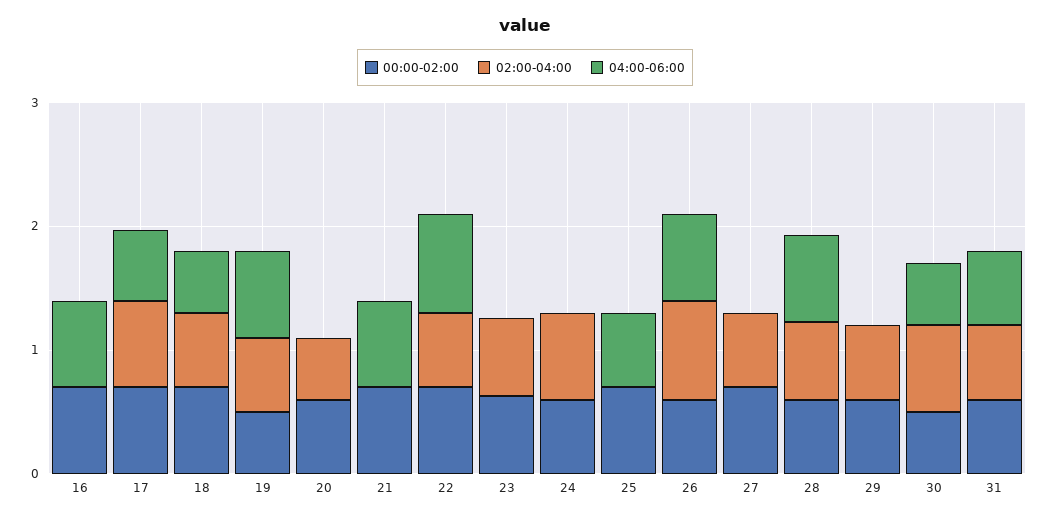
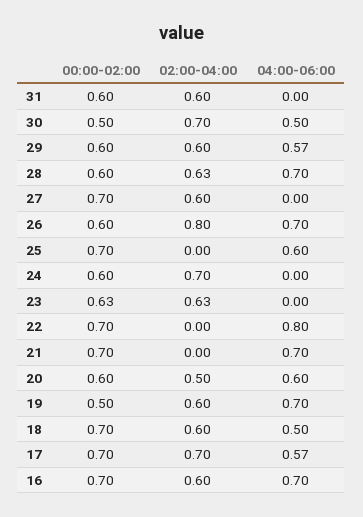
  {
    "00:00-02:00": {
      "16": 0.7,
      "17": 0.7,
      "18": 0.7,
      "19": 0.5,
      "20": 0.6,
      "21": 0.7,
      "22": 0.7,
      "23": 0.63,
      "24": 0.6,
      "25": 0.7,
      "26": 0.6,
      "27": 0.7,
      "28": 0.6,
      "29": 0.6,
      "30": 0.5,
      "31": 0.6
    },
    "02:00-04:00": {
-     "16": 0,
+     "16": 0.6,
      "17": 0.7,
      "18": 0.6,
      "19": 0.6,
      "20": 0.5,
      "21": 0,
-     "22": 0.6,
+     "22": 0,
      "23": 0.63,
      "24": 0.7,
      "25": 0,
      "26": 0.8,
      "27": 0.6,
      "28": 0.63,
      "29": 0.6,
      "30": 0.7,
      "31": 0.6
    },
    "04:00-06:00": {
      "16": 0.7,
      "17": 0.57,
      "18": 0.5,
      "19": 0.7,
-     "20": 0,
+     "20": 0.6,
      "21": 0.7,
      "22": 0.8,
      "23": 0,
      "24": 0,
      "25": 0.6,
      "26": 0.7,
      "27": 0,
      "28": 0.7,
-     "29": 0,
+     "29": 0.57,
      "30": 0.5,
-     "31": 0.6
+     "31": 0
    }
  }

